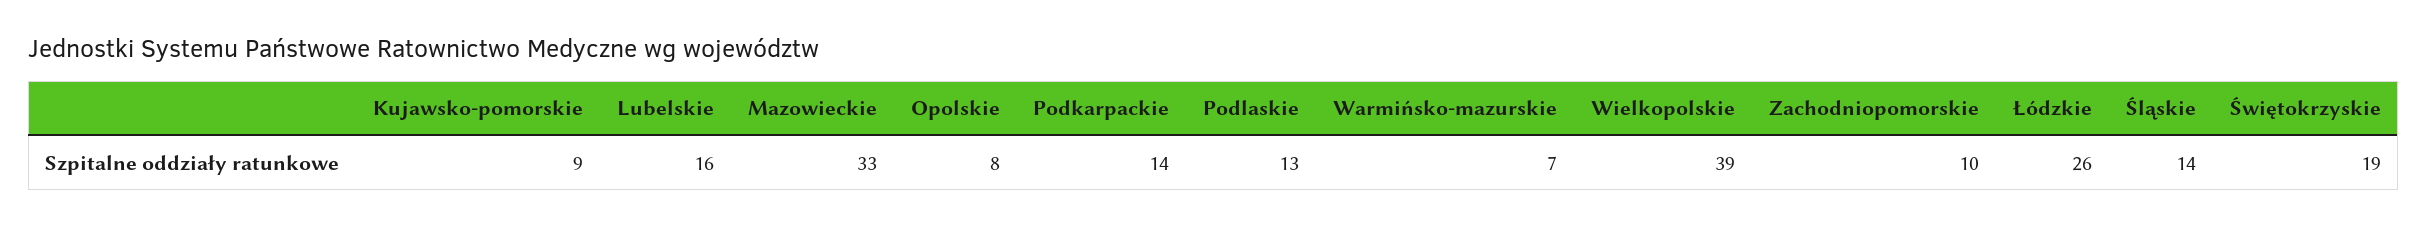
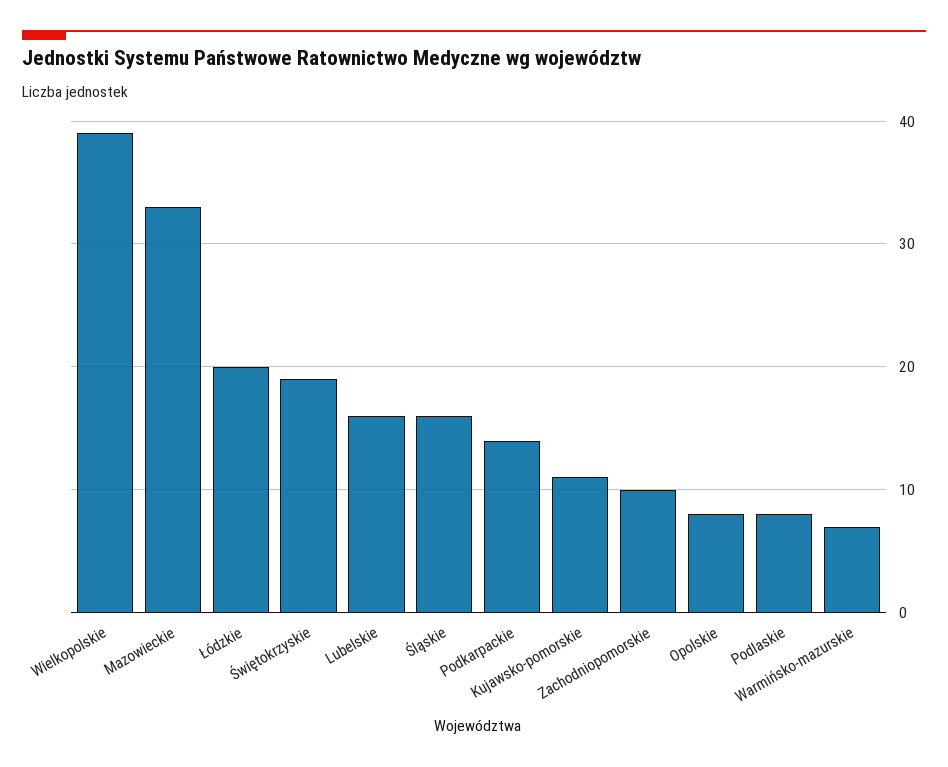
  {
-   "Kujawsko-pomorskie": 9,
+   "Kujawsko-pomorskie": 11,
    "Lubelskie": 16,
    "Mazowieckie": 33,
    "Opolskie": 8,
    "Podkarpackie": 14,
-   "Podlaskie": 13,
+   "Podlaskie": 8,
    "Warmińsko-mazurskie": 7,
    "Wielkopolskie": 39,
    "Zachodniopomorskie": 10,
-   "Łódzkie": 26,
+   "Łódzkie": 20,
-   "Śląskie": 14,
+   "Śląskie": 16,
    "Świętokrzyskie": 19
  }

